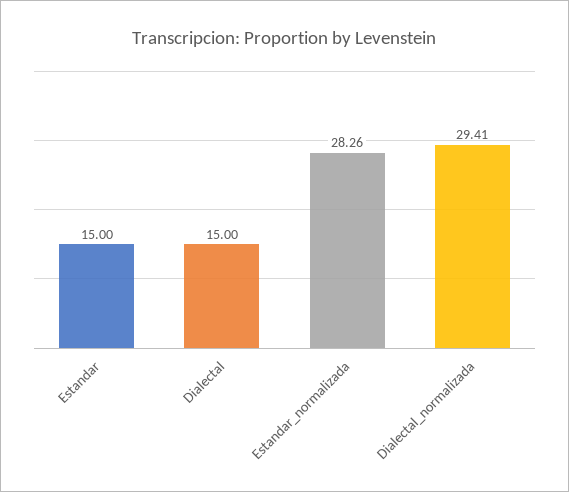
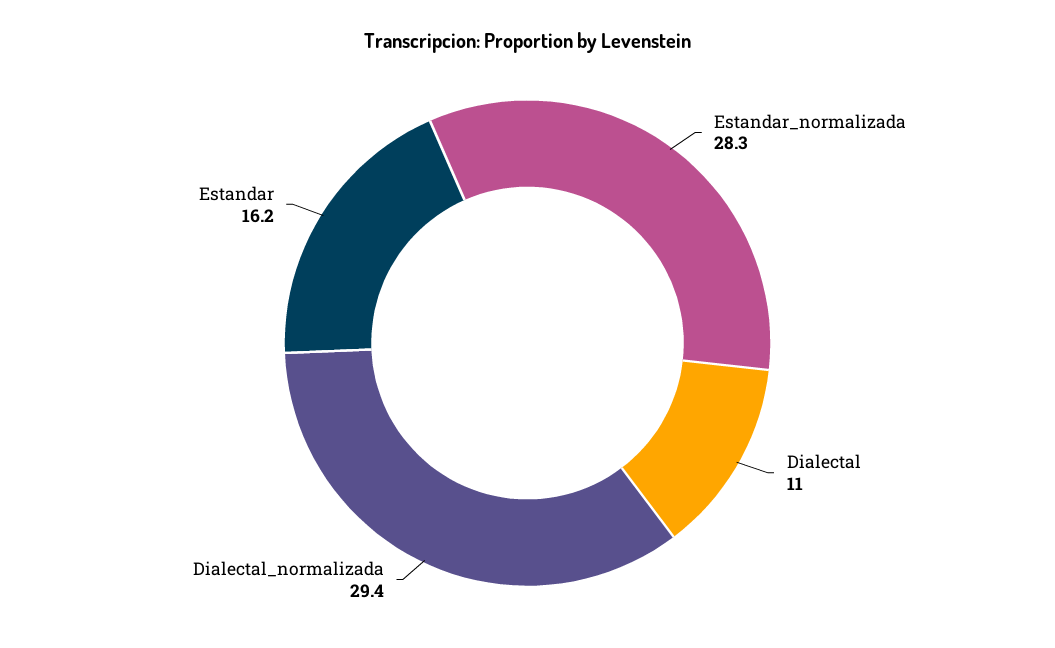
  {
-   "Estandar": 15,
+   "Estandar": 16.2,
-   "Dialectal": 15,
+   "Dialectal": 11,
    "Estandar_normalizada": 28.26,
    "Dialectal_normalizada": 29.41
  }

